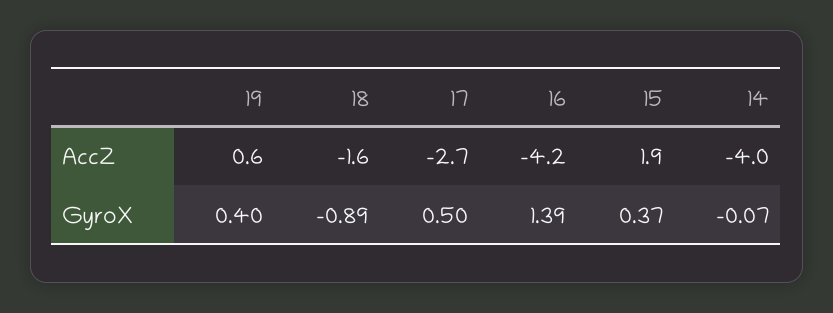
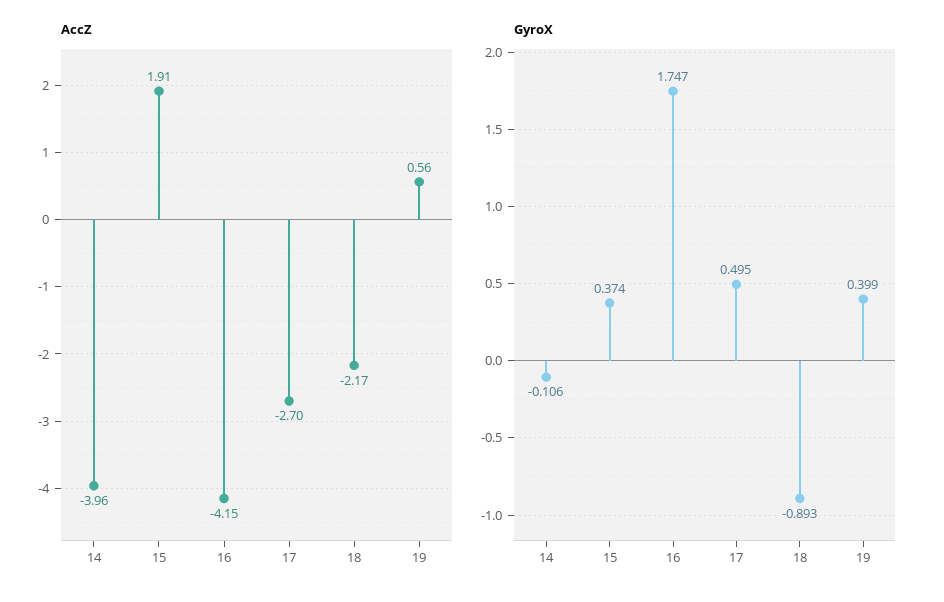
  {
    "AccZ": {
      "19": 0.56,
-     "18": -1.6,
+     "18": -2.17,
      "17": -2.7,
      "16": -4.15,
      "15": 1.91,
      "14": -3.96
    },
    "GyroX": {
      "19": 0.399,
      "18": -0.893,
      "17": 0.495,
-     "16": 1.39,
+     "16": 1.747,
      "15": 0.374,
-     "14": -0.07
+     "14": -0.106
    }
  }

